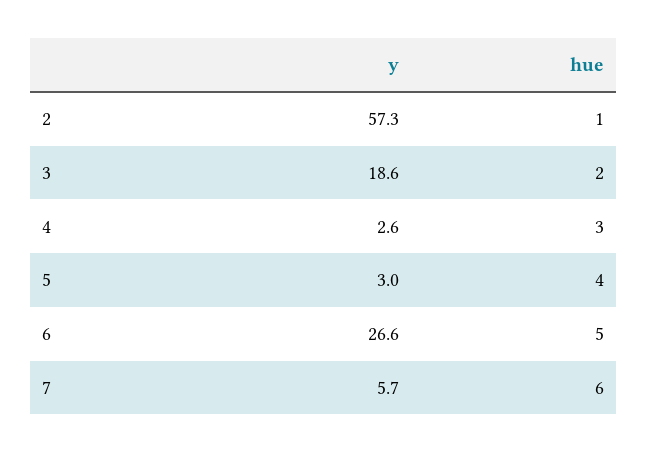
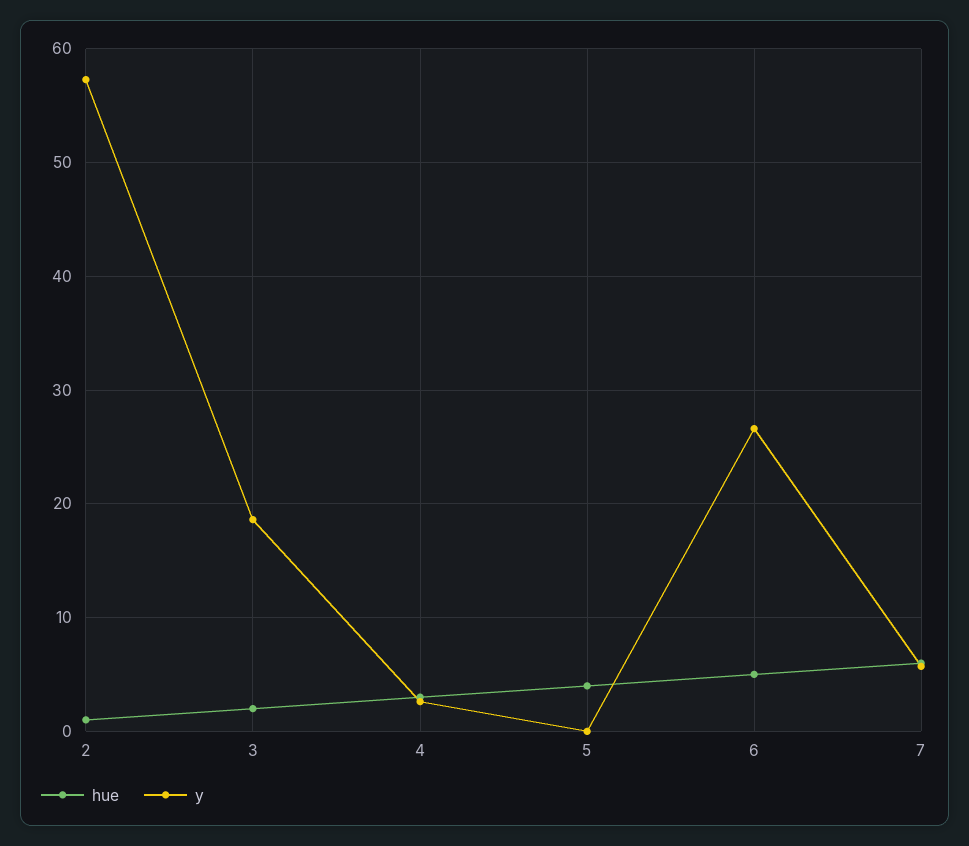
  {
    "y": {
      "2": 57.3,
      "3": 18.6,
      "4": 2.6,
-     "5": 3,
+     "5": 0,
      "6": 26.6,
      "7": 5.7
    },
    "hue": {
      "2": 1,
      "3": 2,
      "4": 3,
      "5": 4,
      "6": 5,
      "7": 6
    }
  }

